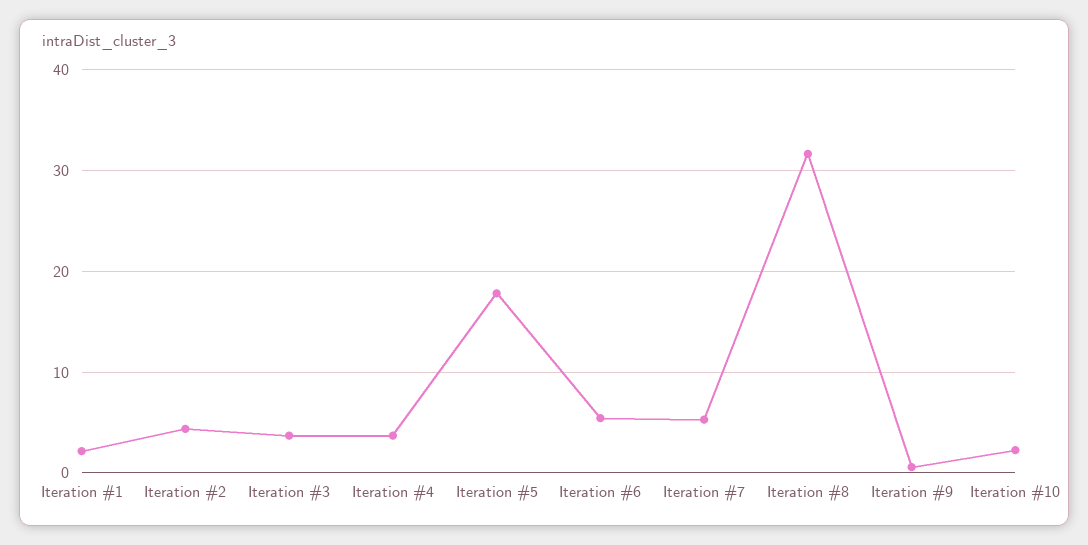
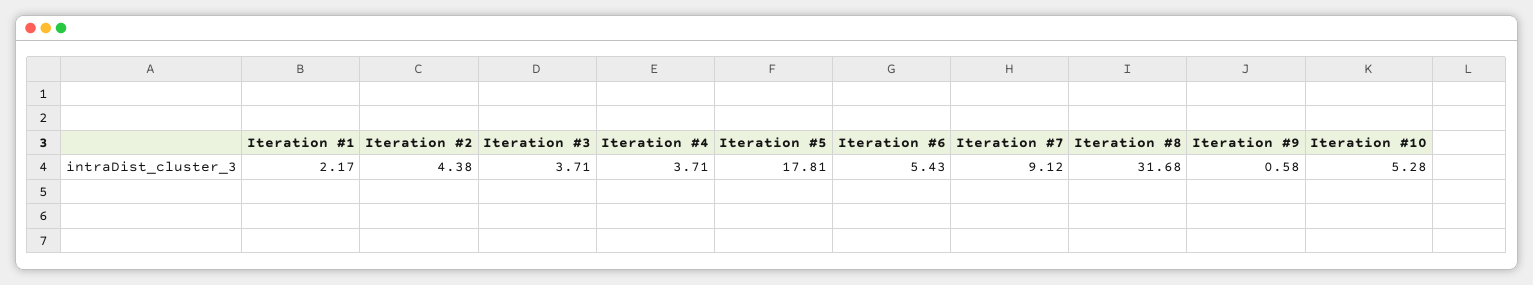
  {
    "Iteration #1": 2.17,
    "Iteration #2": 4.38,
    "Iteration #3": 3.71,
    "Iteration #4": 3.71,
    "Iteration #5": 17.81,
    "Iteration #6": 5.43,
-   "Iteration #7": 5,
+   "Iteration #7": 9.12,
    "Iteration #8": 31.68,
    "Iteration #9": 0.58,
-   "Iteration #10": 2
+   "Iteration #10": 5.28
  }

